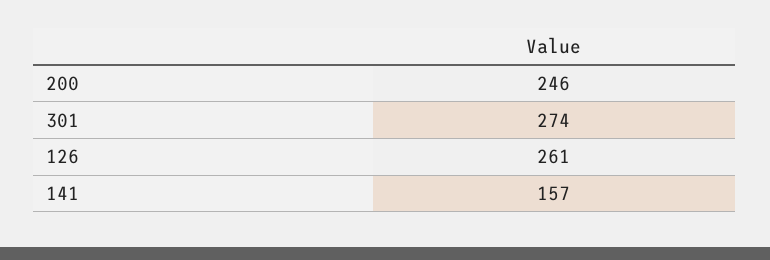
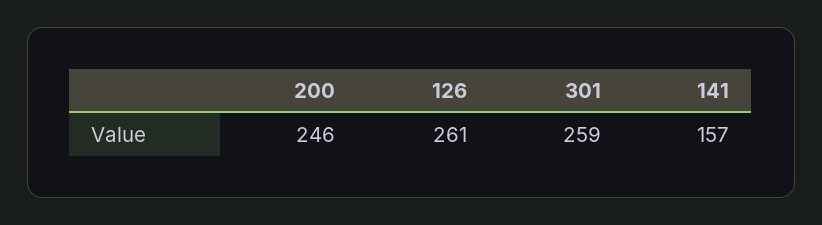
  {
    "200": 246,
-   "301": 274,
+   "301": 259,
    "126": 261,
    "141": 157
  }

